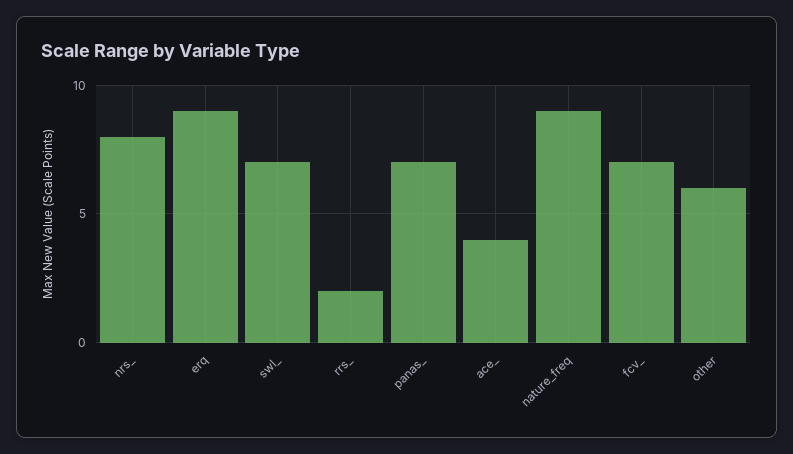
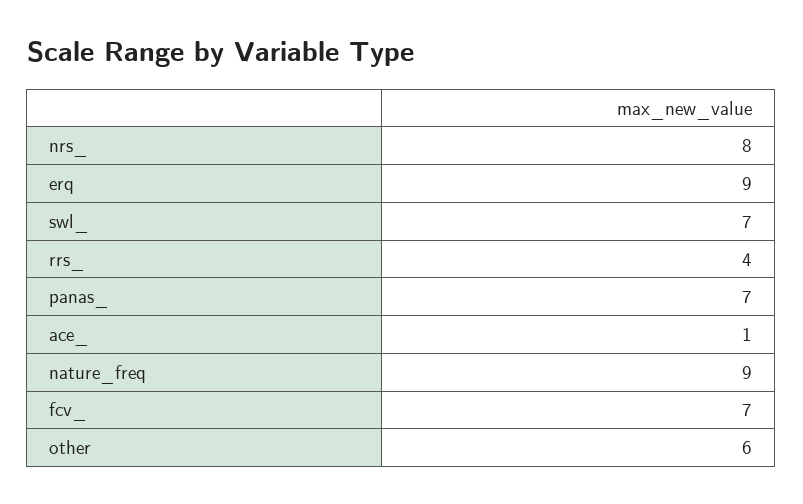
  {
    "nrs_": 8,
    "erq": 9,
    "swl_": 7,
-   "rrs_": 2,
+   "rrs_": 4,
    "panas_": 7,
-   "ace_": 4,
+   "ace_": 1,
    "nature_freq": 9,
    "fcv_": 7,
    "other": 6
  }

